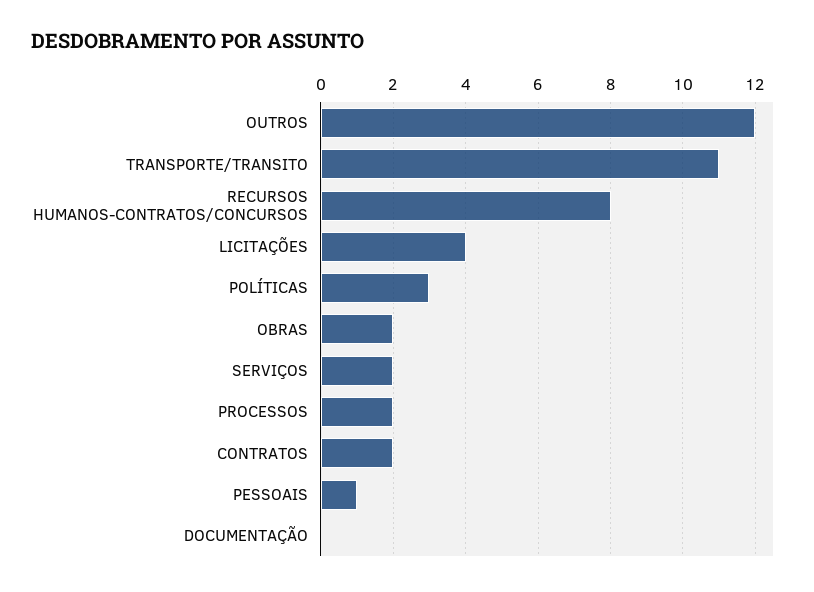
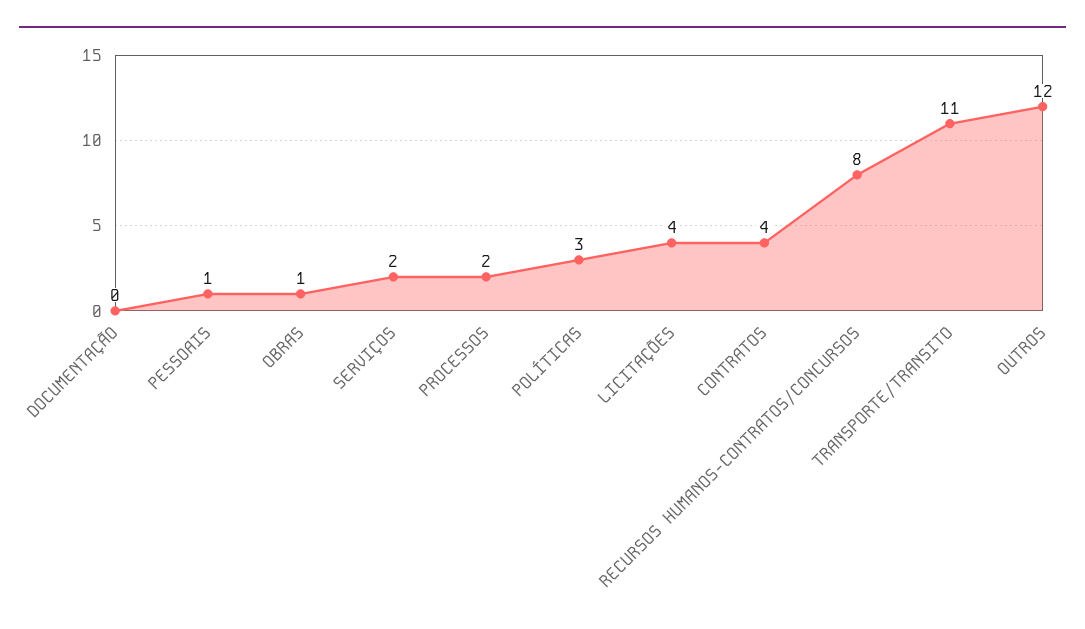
  {
    "OUTROS": 12,
    "TRANSPORTE/TRANSITO": 11,
    "RECURSOS HUMANOS-CONTRATOS/CONCURSOS": 8,
    "LICITAÇÕES": 4,
    "POLÍTICAS": 3,
-   "OBRAS": 2,
+   "OBRAS": 1,
    "SERVIÇOS": 2,
    "PROCESSOS": 2,
-   "CONTRATOS": 2,
+   "CONTRATOS": 4,
    "PESSOAIS": 1,
    "DOCUMENTAÇÃO": 0
  }

